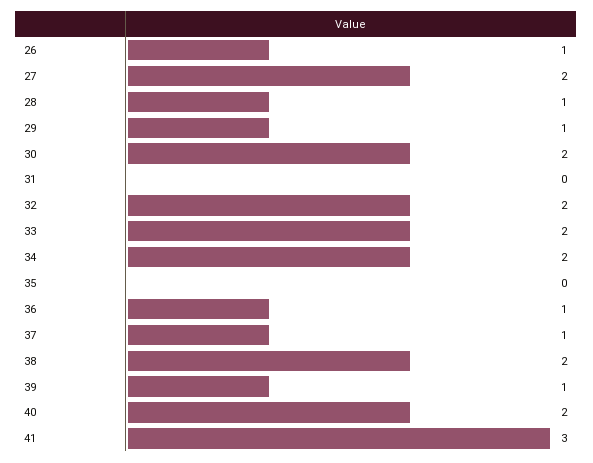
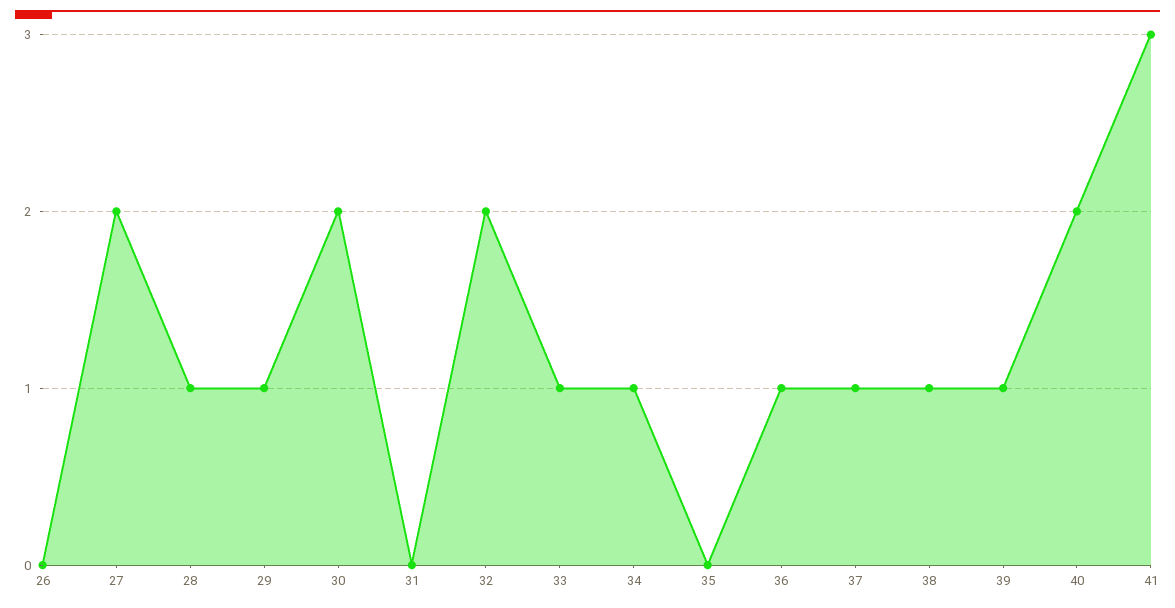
  {
-   "26": 1,
+   "26": 0,
    "27": 2,
    "28": 1,
    "29": 1,
    "30": 2,
    "31": 0,
    "32": 2,
-   "33": 2,
+   "33": 1,
-   "34": 2,
+   "34": 1,
    "35": 0,
    "36": 1,
    "37": 1,
-   "38": 2,
+   "38": 1,
    "39": 1,
    "40": 2,
    "41": 3
  }

